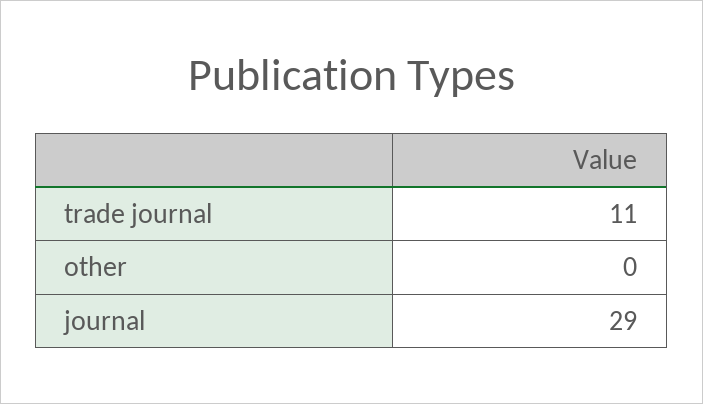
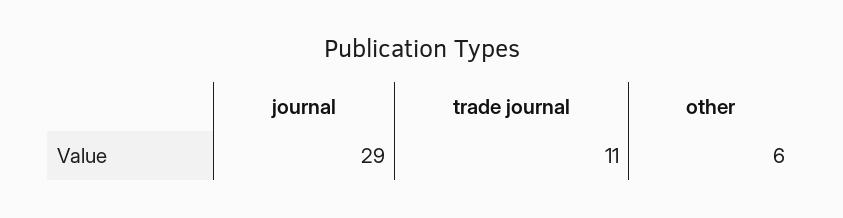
  {
    "trade journal": 11,
-   "other": 0,
+   "other": 6,
    "journal": 29
  }

